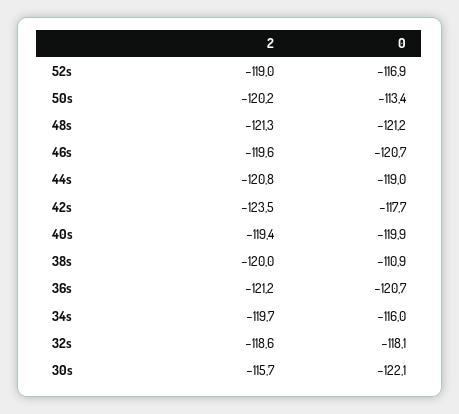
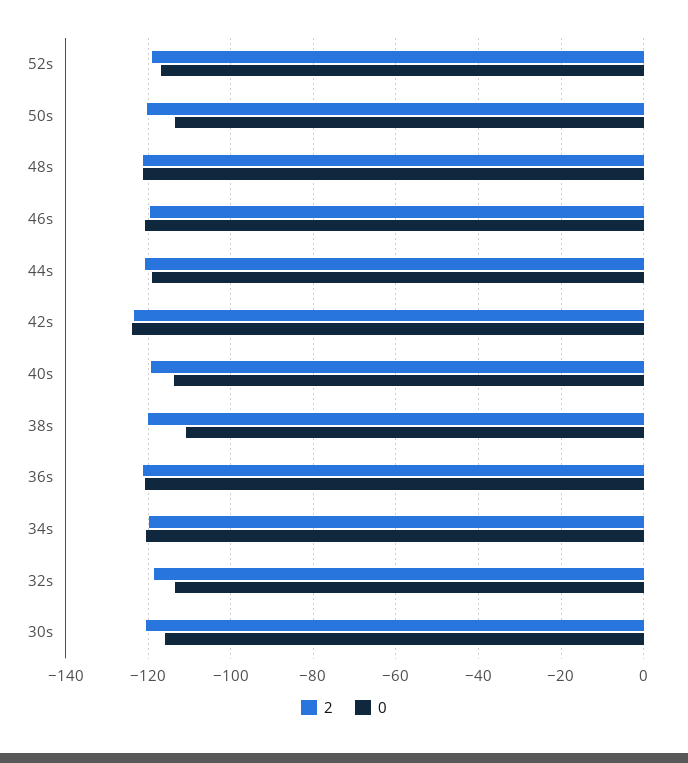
  {
    "2": {
      "52s": -119,
      "50s": -120.2,
      "48s": -121.3,
      "46s": -119.6,
      "44s": -120.8,
      "42s": -123.5,
      "40s": -119.4,
      "38s": -120,
      "36s": -121.2,
      "34s": -119.7,
      "32s": -118.6,
-     "30s": -115.7
+     "30s": -120
    },
    "0": {
      "52s": -116.9,
      "50s": -113.4,
      "48s": -121.2,
      "46s": -120.7,
      "44s": -119,
-     "42s": -117.7,
+     "42s": -124,
-     "40s": -119.9,
+     "40s": -114,
      "38s": -110.9,
      "36s": -120.7,
-     "34s": -116,
+     "34s": -120,
-     "32s": -118.1,
+     "32s": -114,
-     "30s": -122.1
+     "30s": -116
    }
  }

